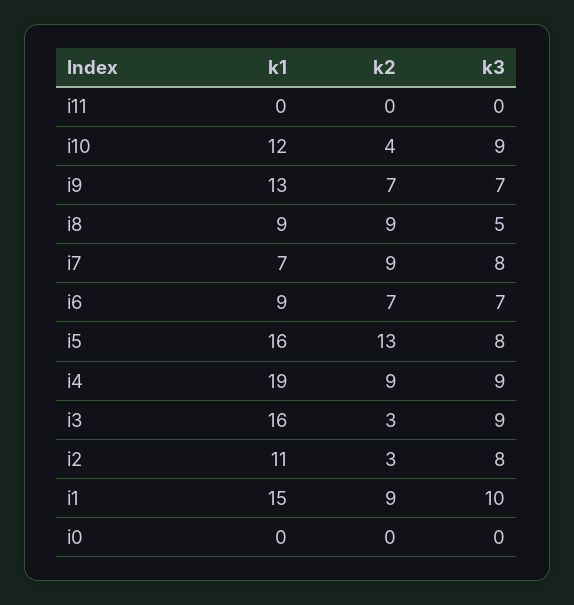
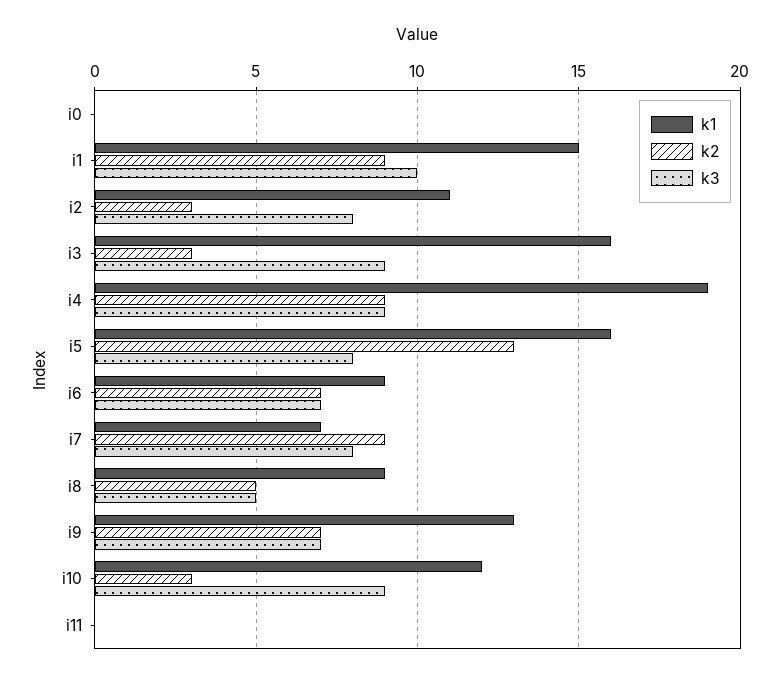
  {
    "k1": {
      "i11": 0,
      "i10": 12,
      "i9": 13,
      "i8": 9,
      "i7": 7,
      "i6": 9,
      "i5": 16,
      "i4": 19,
      "i3": 16,
      "i2": 11,
      "i1": 15,
      "i0": 0
    },
    "k2": {
      "i11": 0,
-     "i10": 4,
+     "i10": 3,
      "i9": 7,
-     "i8": 9,
+     "i8": 5,
      "i7": 9,
      "i6": 7,
      "i5": 13,
      "i4": 9,
      "i3": 3,
      "i2": 3,
      "i1": 9,
      "i0": 0
    },
    "k3": {
      "i11": 0,
      "i10": 9,
      "i9": 7,
      "i8": 5,
      "i7": 8,
      "i6": 7,
      "i5": 8,
      "i4": 9,
      "i3": 9,
      "i2": 8,
      "i1": 10,
      "i0": 0
    }
  }

